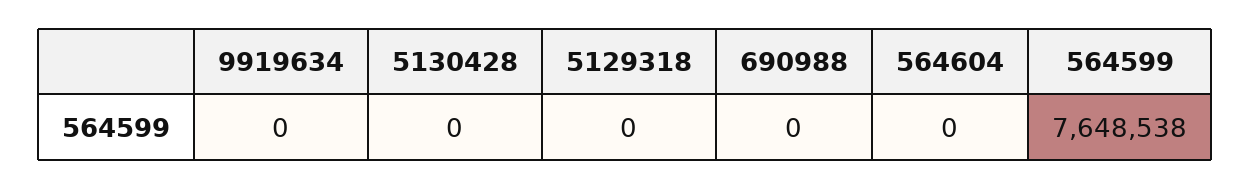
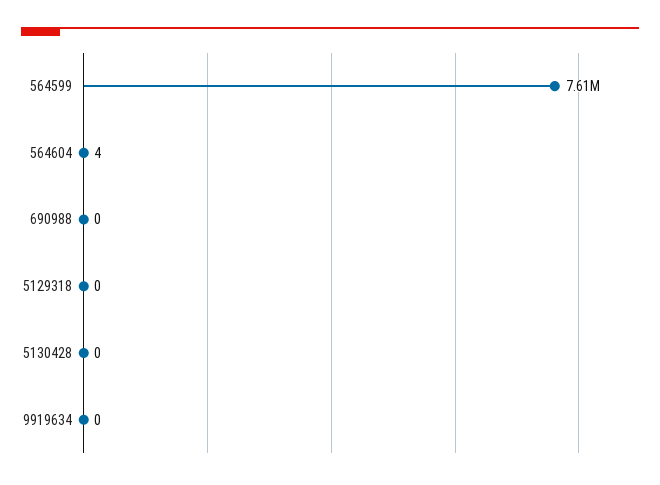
  {
    "9919634": 0,
    "5130428": 0,
    "5129318": 0,
    "690988": 0,
-   "564604": 0,
+   "564604": 4,
-   "564599": 7648538
+   "564599": 7610000
  }

